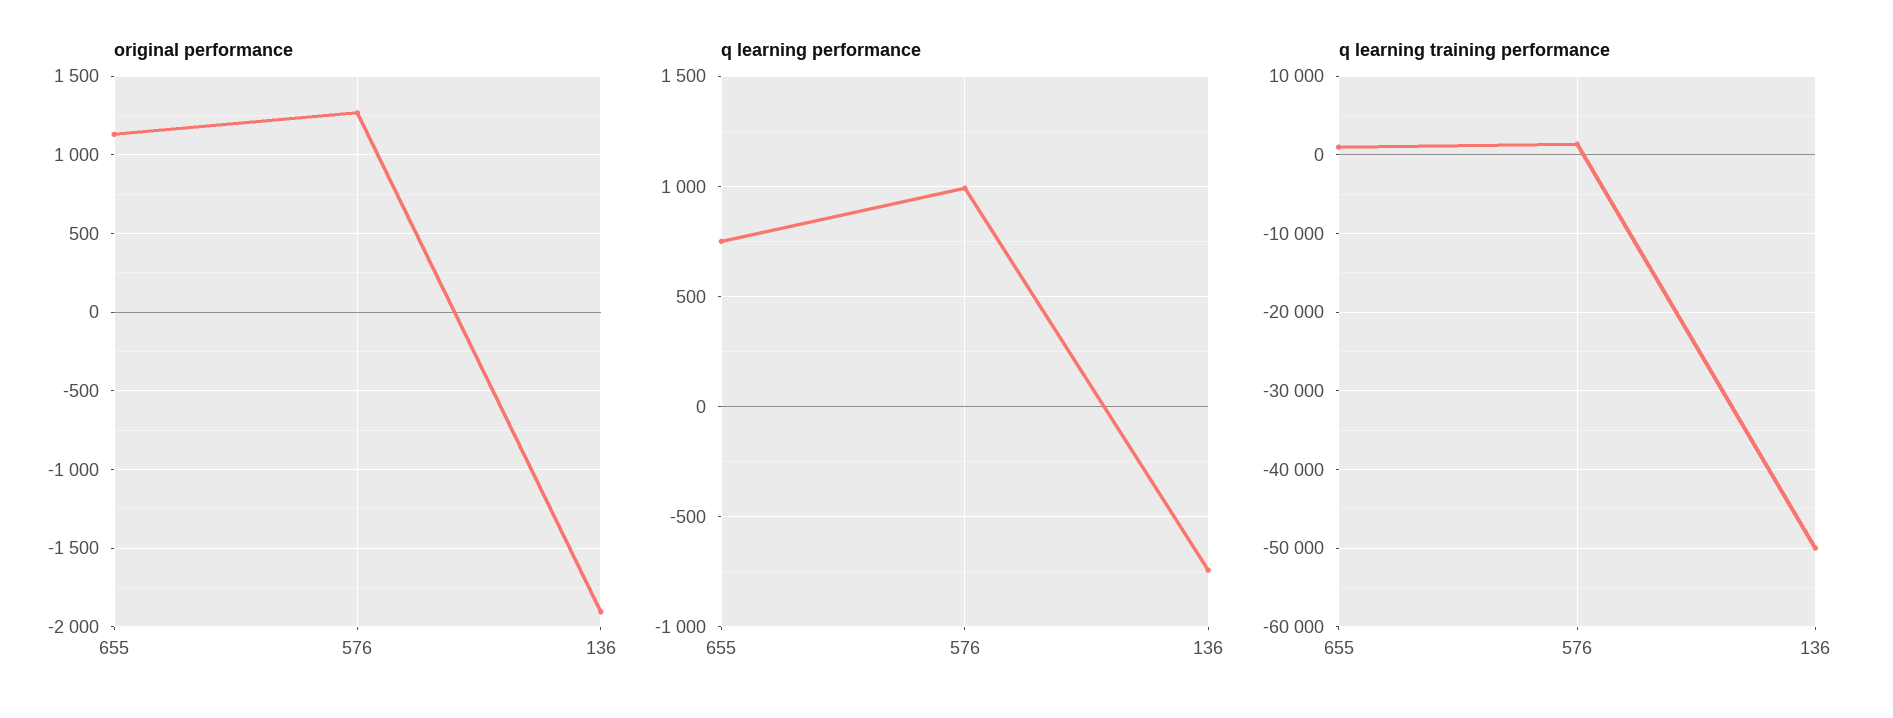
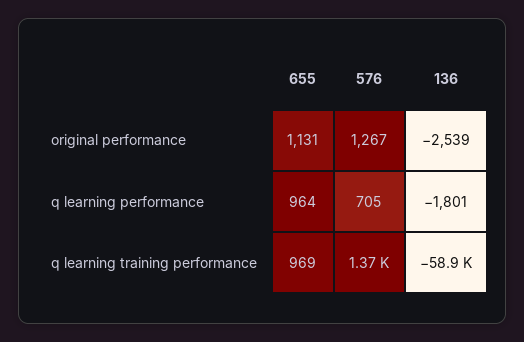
  {
    "original performance": {
      "655": 1131,
      "576": 1267,
-     "136": -1900
+     "136": -2539
    },
    "q learning performance": {
-     "655": 750,
+     "655": 964,
-     "576": 1000,
+     "576": 705,
-     "136": -750
+     "136": -1801
    },
    "q learning training performance": {
      "655": 969,
      "576": 1370,
-     "136": -50000
+     "136": -58900
    }
  }

